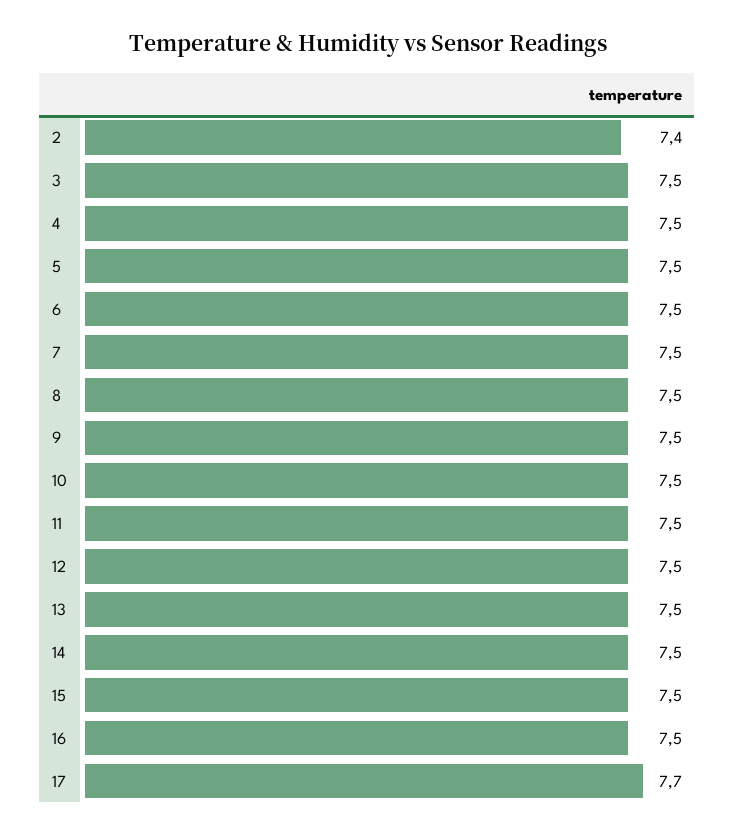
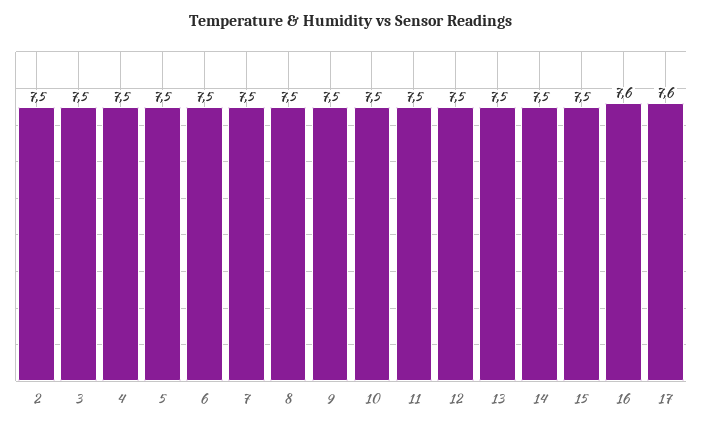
  {
-   "2": 7.4,
+   "2": 7.5,
    "3": 7.5,
    "4": 7.5,
    "5": 7.5,
    "6": 7.5,
    "7": 7.5,
    "8": 7.5,
    "9": 7.5,
    "10": 7.5,
    "11": 7.5,
    "12": 7.5,
    "13": 7.5,
    "14": 7.5,
    "15": 7.5,
-   "16": 7.5,
+   "16": 7.6,
-   "17": 7.7
+   "17": 7.6
  }

